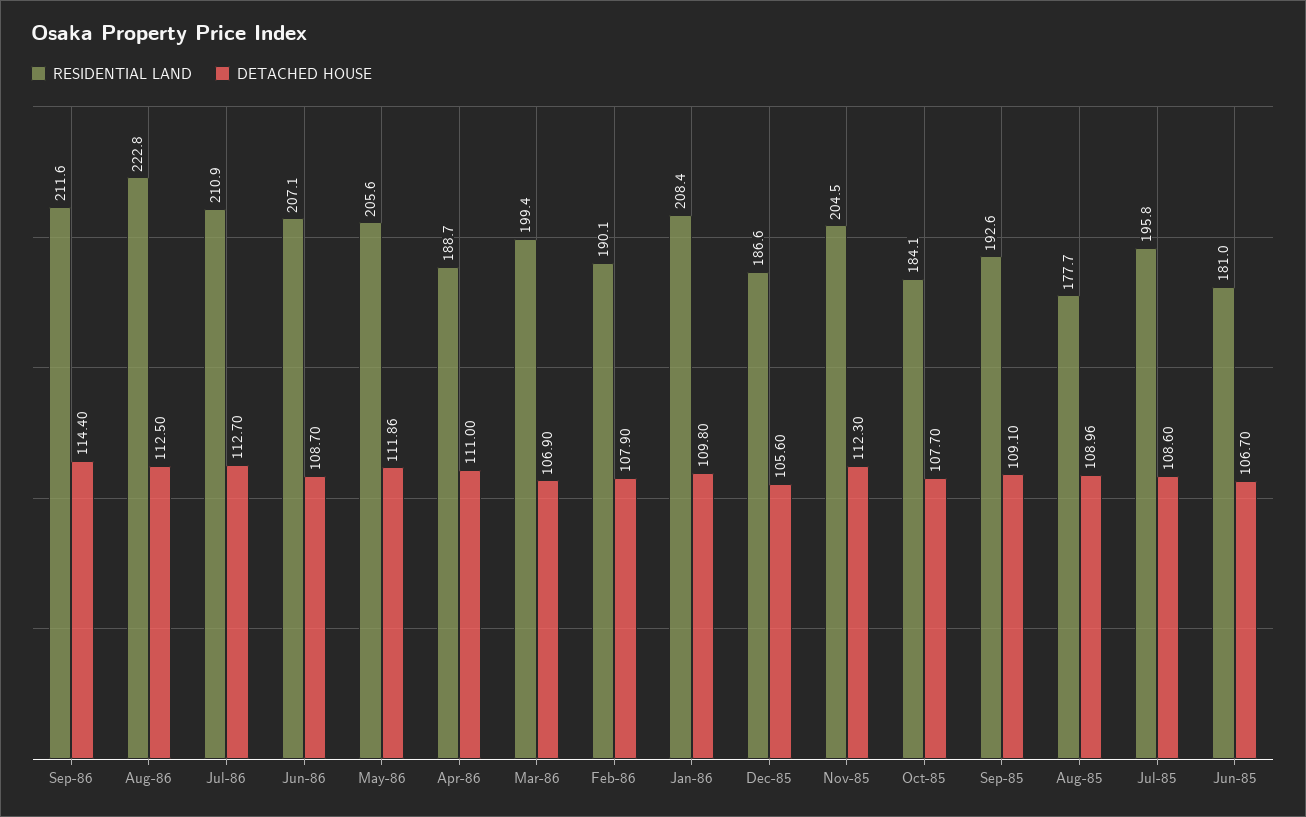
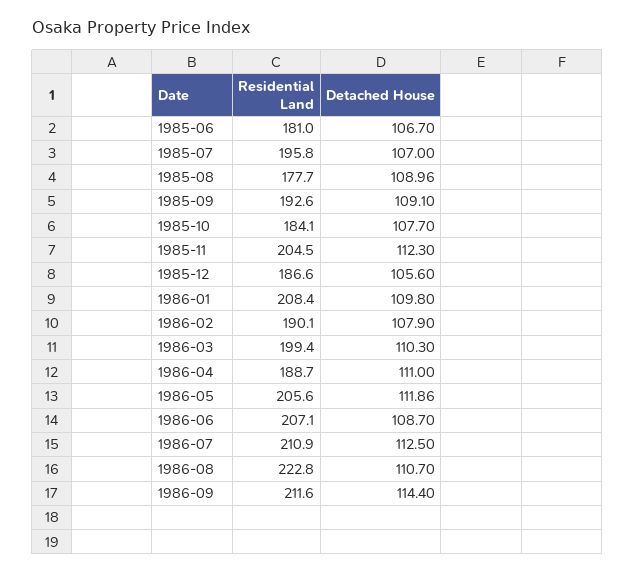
  {
    "RESIDENTIAL LAND": {
      "Sep-86": 211.6,
      "Aug-86": 222.8,
      "Jul-86": 210.9,
      "Jun-86": 207.1,
      "May-86": 205.6,
      "Apr-86": 188.7,
      "Mar-86": 199.4,
      "Feb-86": 190.1,
      "Jan-86": 208.4,
      "Dec-85": 186.6,
      "Nov-85": 204.5,
      "Oct-85": 184.1,
      "Sep-85": 192.6,
      "Aug-85": 177.7,
      "Jul-85": 195.8,
      "Jun-85": 181
    },
    "DETACHED HOUSE": {
      "Sep-86": 114.4,
-     "Aug-86": 112.5,
+     "Aug-86": 110.7,
-     "Jul-86": 112.7,
+     "Jul-86": 112.5,
      "Jun-86": 108.7,
      "May-86": 111.86,
      "Apr-86": 111,
-     "Mar-86": 106.9,
+     "Mar-86": 110.3,
      "Feb-86": 107.9,
      "Jan-86": 109.8,
      "Dec-85": 105.6,
      "Nov-85": 112.3,
      "Oct-85": 107.7,
      "Sep-85": 109.1,
      "Aug-85": 108.96,
-     "Jul-85": 108.6,
+     "Jul-85": 107,
      "Jun-85": 106.7
    }
  }

